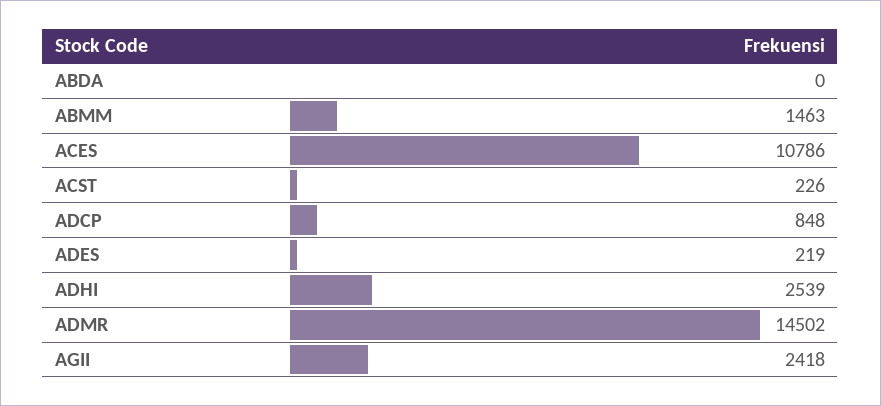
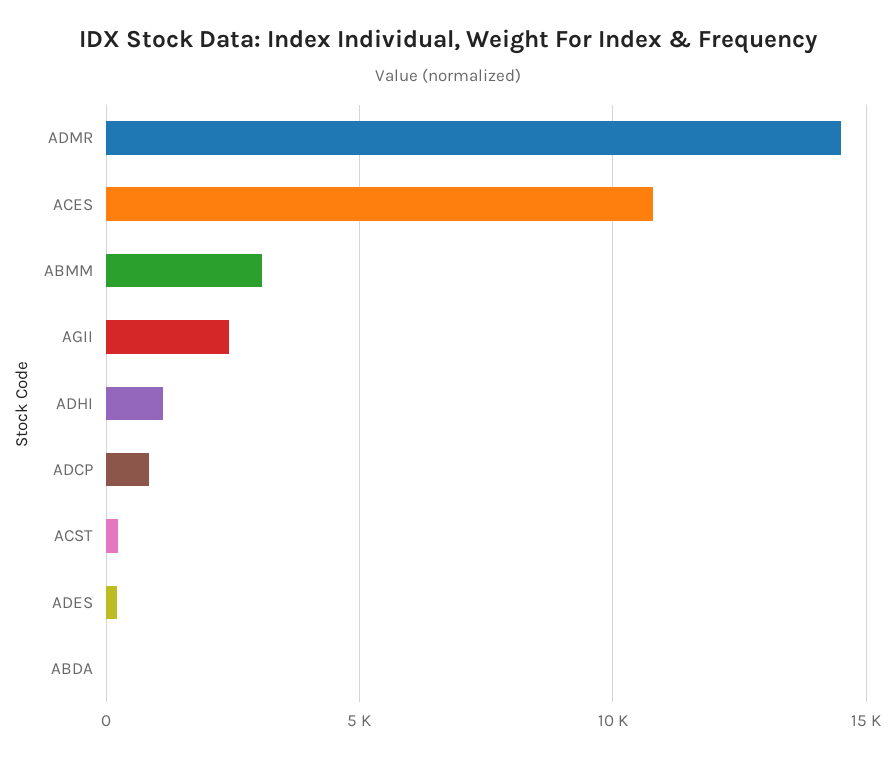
  {
    "ABDA": 0,
-   "ABMM": 1463,
+   "ABMM": 3000,
    "ACES": 10786,
    "ACST": 226,
    "ADCP": 848,
    "ADES": 219,
-   "ADHI": 2539,
+   "ADHI": 1000,
    "ADMR": 14502,
    "AGII": 2418
  }

